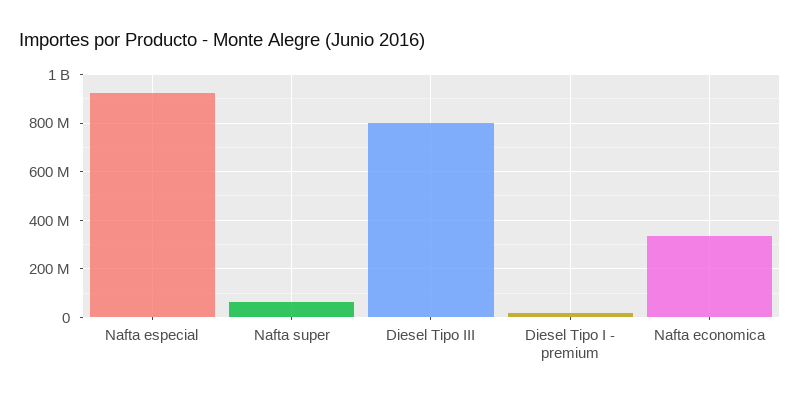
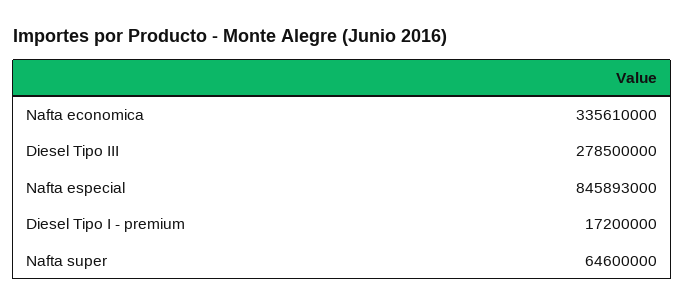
  {
-   "Nafta especial": 925000000,
+   "Nafta especial": 845893000,
    "Nafta super": 64600000,
-   "Diesel Tipo III": 800000000,
+   "Diesel Tipo III": 278500000,
    "Diesel Tipo I - premium": 17200000,
    "Nafta economica": 335610000
  }

